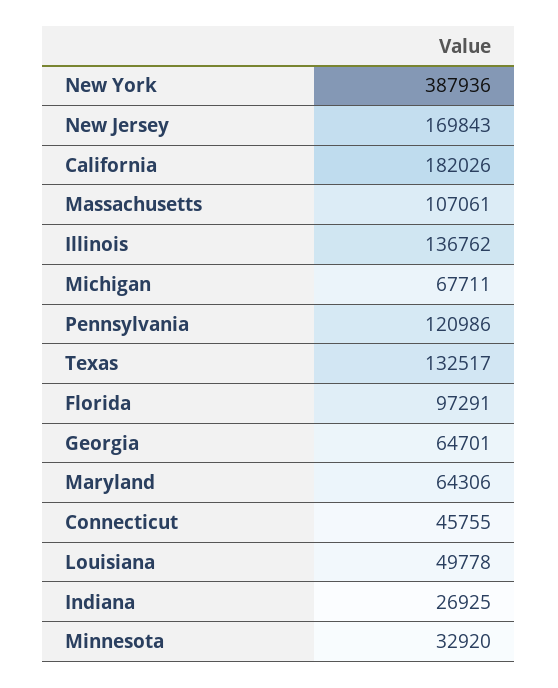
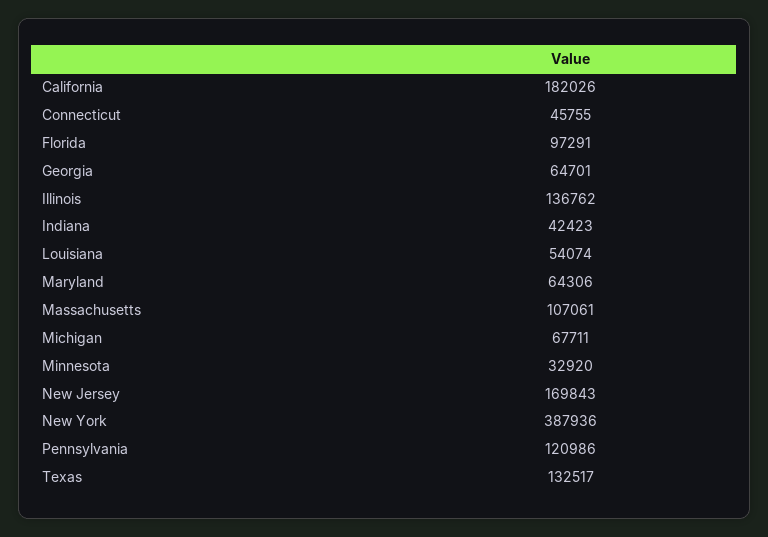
  {
    "New York": 387936,
    "New Jersey": 169843,
    "California": 182026,
    "Massachusetts": 107061,
    "Illinois": 136762,
    "Michigan": 67711,
    "Pennsylvania": 120986,
    "Texas": 132517,
    "Florida": 97291,
    "Georgia": 64701,
    "Maryland": 64306,
    "Connecticut": 45755,
-   "Louisiana": 49778,
+   "Louisiana": 54074,
-   "Indiana": 26925,
+   "Indiana": 42423,
    "Minnesota": 32920
  }

